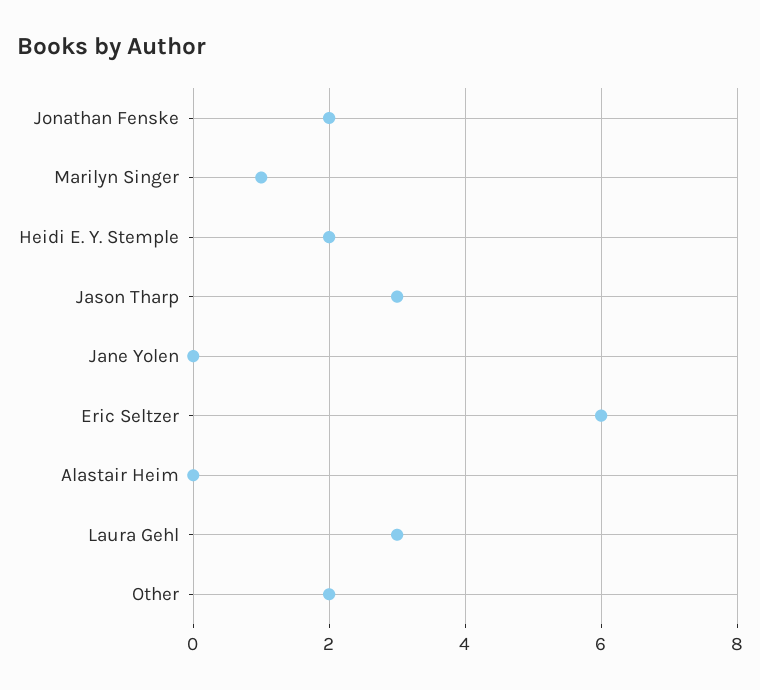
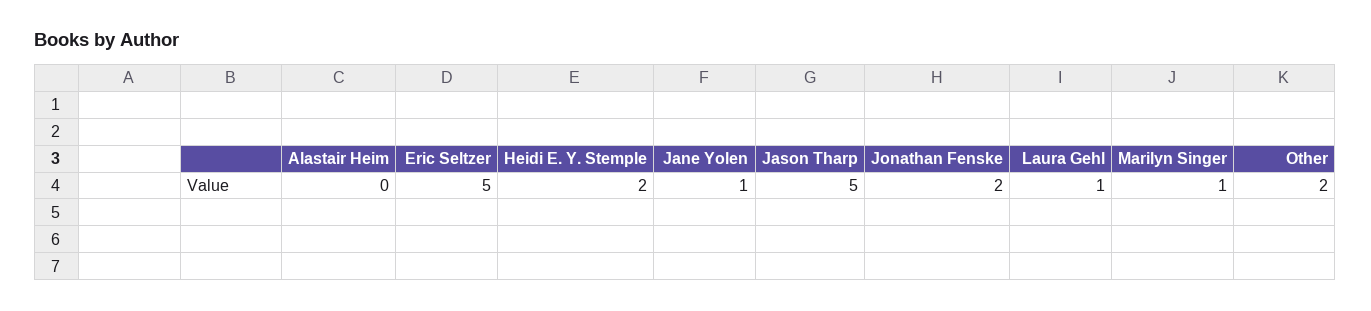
  {
    "Jonathan Fenske": 2,
    "Marilyn Singer": 1,
    "Heidi E. Y. Stemple": 2,
-   "Jason Tharp": 3,
+   "Jason Tharp": 5,
-   "Jane Yolen": 0,
+   "Jane Yolen": 1,
-   "Eric Seltzer": 6,
+   "Eric Seltzer": 5,
    "Alastair Heim": 0,
-   "Laura Gehl": 3,
+   "Laura Gehl": 1,
    "Other": 2
  }

